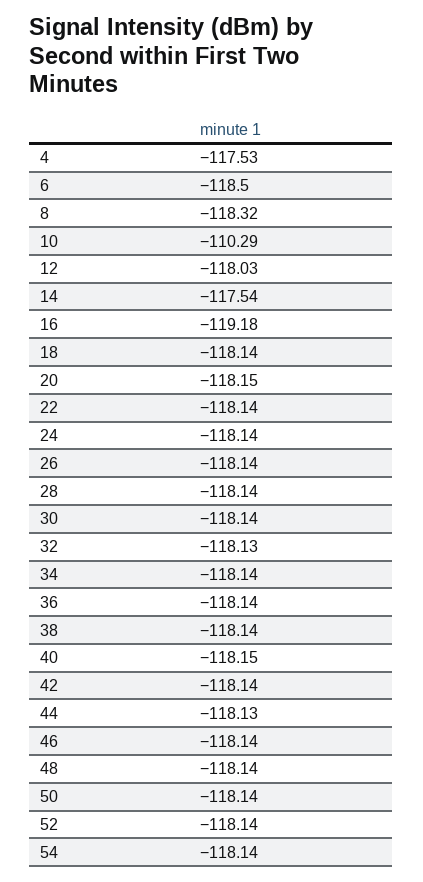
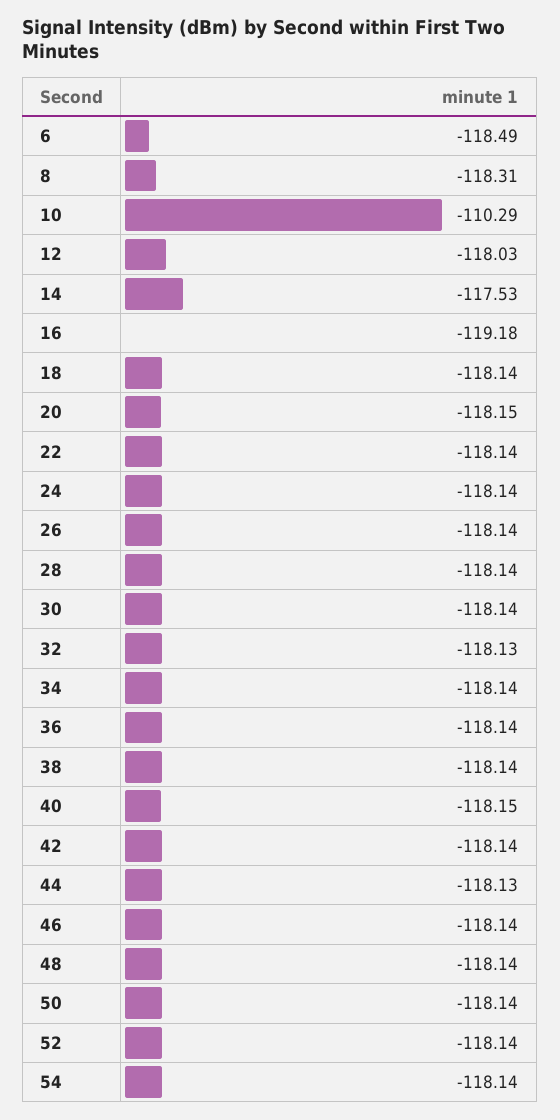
  {
-   "4": -117.53,
-   "6": -118.5,
+   "6": -118.49,
-   "8": -118.32,
+   "8": -118.31,
    "10": -110.29,
    "12": -118.03,
-   "14": -117.54,
+   "14": -117.53,
    "16": -119.18,
    "18": -118.14,
    "20": -118.15,
    "22": -118.14,
    "24": -118.14,
    "26": -118.14,
    "28": -118.14,
    "30": -118.14,
    "32": -118.13,
    "34": -118.14,
    "36": -118.14,
    "38": -118.14,
    "40": -118.15,
    "42": -118.14,
    "44": -118.13,
    "46": -118.14,
    "48": -118.14,
    "50": -118.14,
    "52": -118.14,
    "54": -118.14
  }

